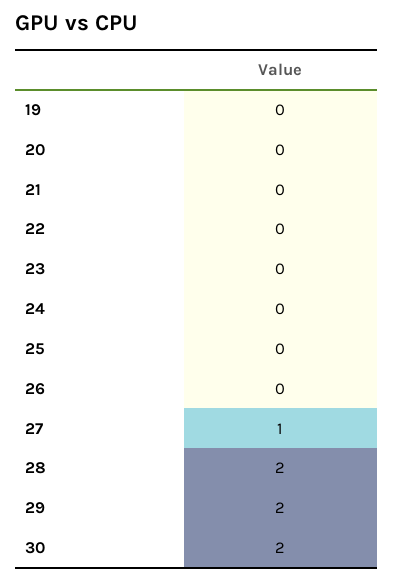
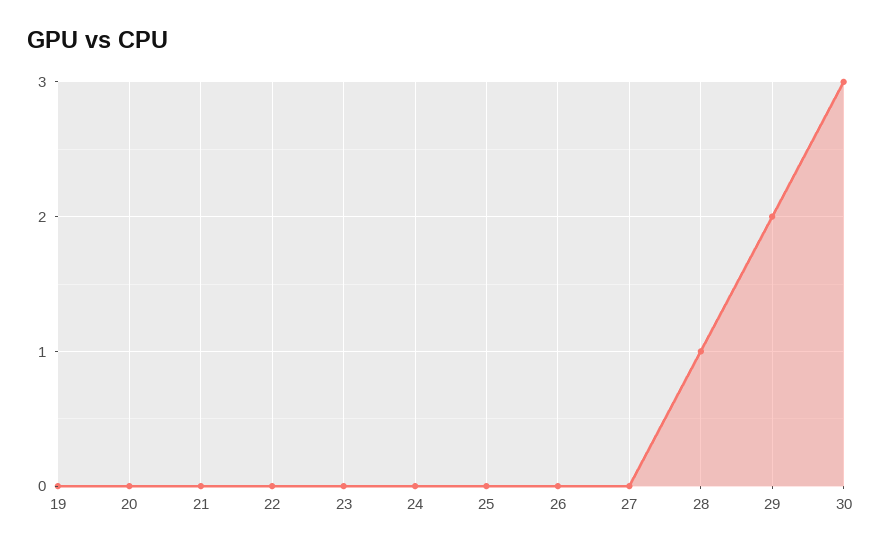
  {
    "19": 0,
    "20": 0,
    "21": 0,
    "22": 0,
    "23": 0,
    "24": 0,
    "25": 0,
    "26": 0,
-   "27": 1,
+   "27": 0,
-   "28": 2,
+   "28": 1,
    "29": 2,
-   "30": 2
+   "30": 3
  }

